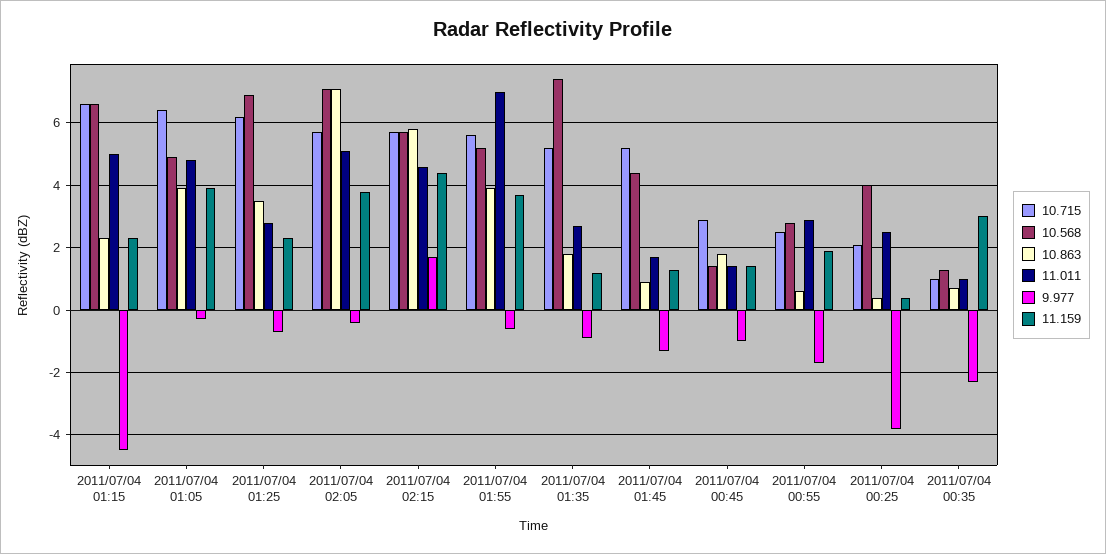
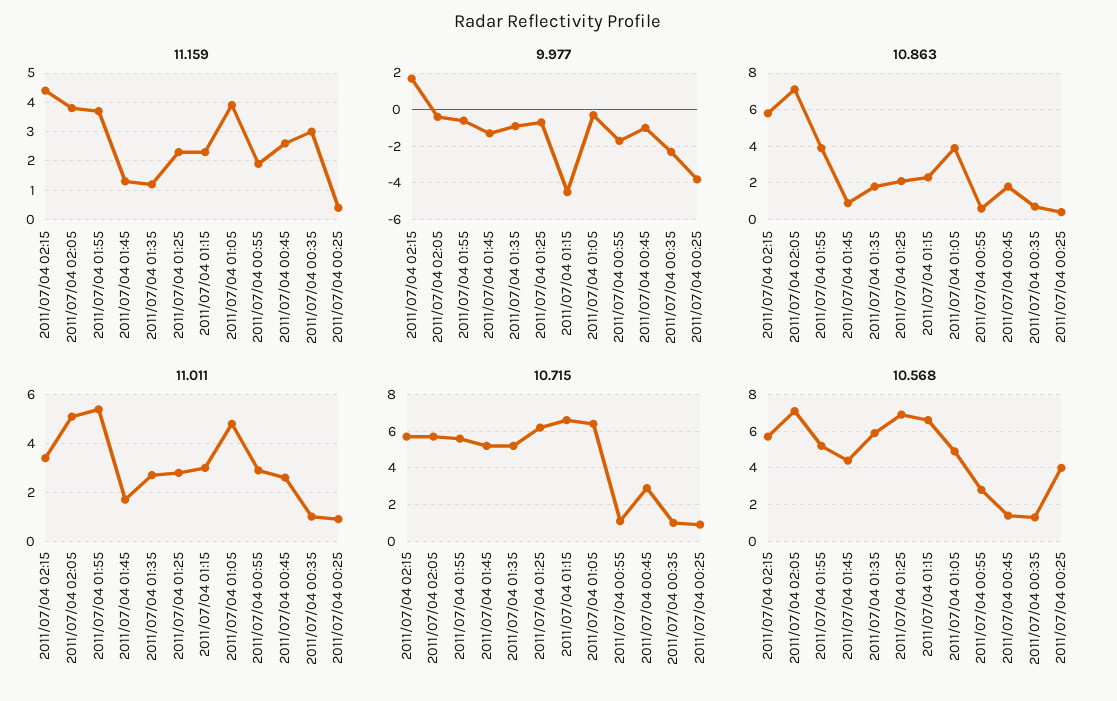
  {
    "10.715": {
      "2011/07/04 01:15": 6.5,
      "2011/07/04 01:05": 6.5,
      "2011/07/04 01:25": 6,
      "2011/07/04 02:05": 5.5,
      "2011/07/04 02:15": 5.5,
      "2011/07/04 01:55": 5.5,
      "2011/07/04 01:35": 5,
      "2011/07/04 01:45": 5,
      "2011/07/04 00:45": 3,
-     "2011/07/04 00:55": 2.5,
+     "2011/07/04 00:55": 1,
-     "2011/07/04 00:25": 2,
+     "2011/07/04 00:25": 1,
      "2011/07/04 00:35": 1
    },
    "10.568": {
      "2011/07/04 01:15": 6.5,
      "2011/07/04 01:05": 5,
      "2011/07/04 01:25": 7,
      "2011/07/04 02:05": 7,
      "2011/07/04 02:15": 5.5,
      "2011/07/04 01:55": 5,
-     "2011/07/04 01:35": 7.5,
+     "2011/07/04 01:35": 6,
      "2011/07/04 01:45": 4.5,
      "2011/07/04 00:45": 1.5,
      "2011/07/04 00:55": 3,
      "2011/07/04 00:25": 4,
      "2011/07/04 00:35": 1.5
    },
    "10.863": {
      "2011/07/04 01:15": 2.5,
      "2011/07/04 01:05": 4,
-     "2011/07/04 01:25": 3.5,
+     "2011/07/04 01:25": 2,
      "2011/07/04 02:05": 7,
      "2011/07/04 02:15": 6,
      "2011/07/04 01:55": 4,
      "2011/07/04 01:35": 2,
      "2011/07/04 01:45": 1,
      "2011/07/04 00:45": 2,
      "2011/07/04 00:55": 0.5,
      "2011/07/04 00:25": 0.5,
      "2011/07/04 00:35": 0.5
    },
    "11.011": {
-     "2011/07/04 01:15": 5,
+     "2011/07/04 01:15": 3,
      "2011/07/04 01:05": 5,
      "2011/07/04 01:25": 3,
      "2011/07/04 02:05": 5,
-     "2011/07/04 02:15": 4.5,
+     "2011/07/04 02:15": 3.5,
-     "2011/07/04 01:55": 7,
+     "2011/07/04 01:55": 5.5,
      "2011/07/04 01:35": 2.5,
      "2011/07/04 01:45": 1.5,
-     "2011/07/04 00:45": 1.5,
+     "2011/07/04 00:45": 2.5,
      "2011/07/04 00:55": 3,
-     "2011/07/04 00:25": 2.5,
+     "2011/07/04 00:25": 1,
      "2011/07/04 00:35": 1
    },
    "9.977": {
      "2011/07/04 01:15": -4.5,
      "2011/07/04 01:05": -0.5,
      "2011/07/04 01:25": -0.5,
      "2011/07/04 02:05": -0.5,
      "2011/07/04 02:15": 1.5,
      "2011/07/04 01:55": -0.5,
      "2011/07/04 01:35": -1,
      "2011/07/04 01:45": -1.5,
      "2011/07/04 00:45": -1,
      "2011/07/04 00:55": -1.5,
      "2011/07/04 00:25": -4,
      "2011/07/04 00:35": -2.5
    },
    "11.159": {
      "2011/07/04 01:15": 2.5,
      "2011/07/04 01:05": 4,
      "2011/07/04 01:25": 2.5,
      "2011/07/04 02:05": 4,
      "2011/07/04 02:15": 4.5,
      "2011/07/04 01:55": 3.5,
      "2011/07/04 01:35": 1,
      "2011/07/04 01:45": 1.5,
-     "2011/07/04 00:45": 1.5,
+     "2011/07/04 00:45": 2.5,
      "2011/07/04 00:55": 2,
      "2011/07/04 00:25": 0.5,
      "2011/07/04 00:35": 3
    }
  }

